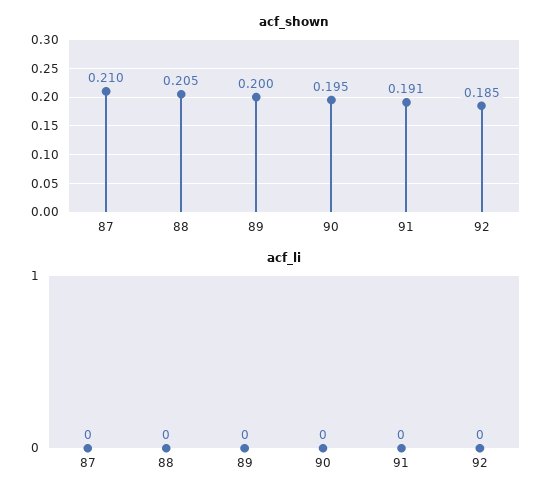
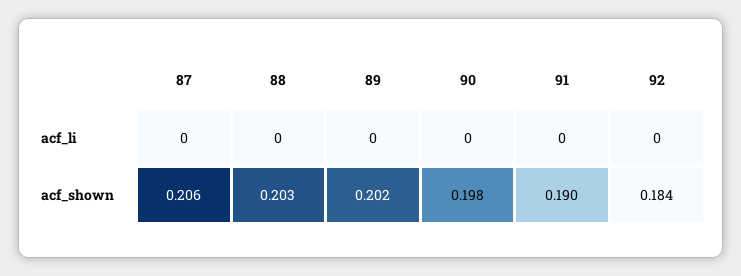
  {
    "acf_shown": {
-     "87": 0.21,
+     "87": 0.206,
-     "88": 0.205,
+     "88": 0.203,
-     "89": 0.2,
+     "89": 0.202,
-     "90": 0.195,
+     "90": 0.198,
-     "91": 0.191,
+     "91": 0.19,
-     "92": 0.185
+     "92": 0.184
    },
    "acf_li": {
      "87": 0,
      "88": 0,
      "89": 0,
      "90": 0,
      "91": 0,
      "92": 0
    }
  }

